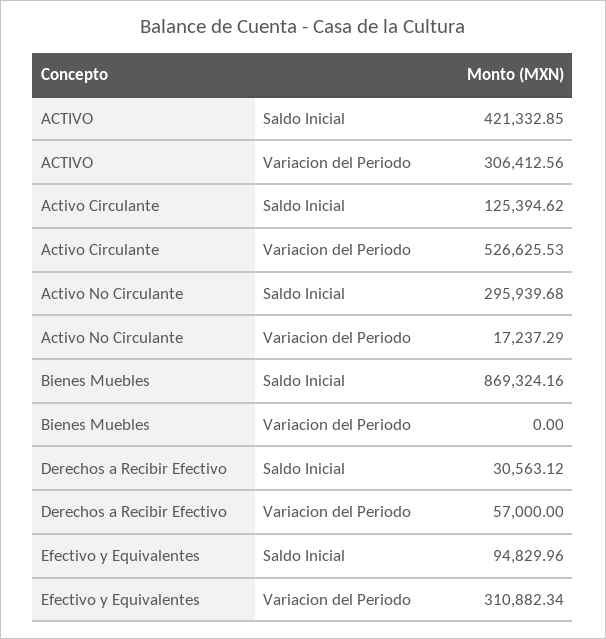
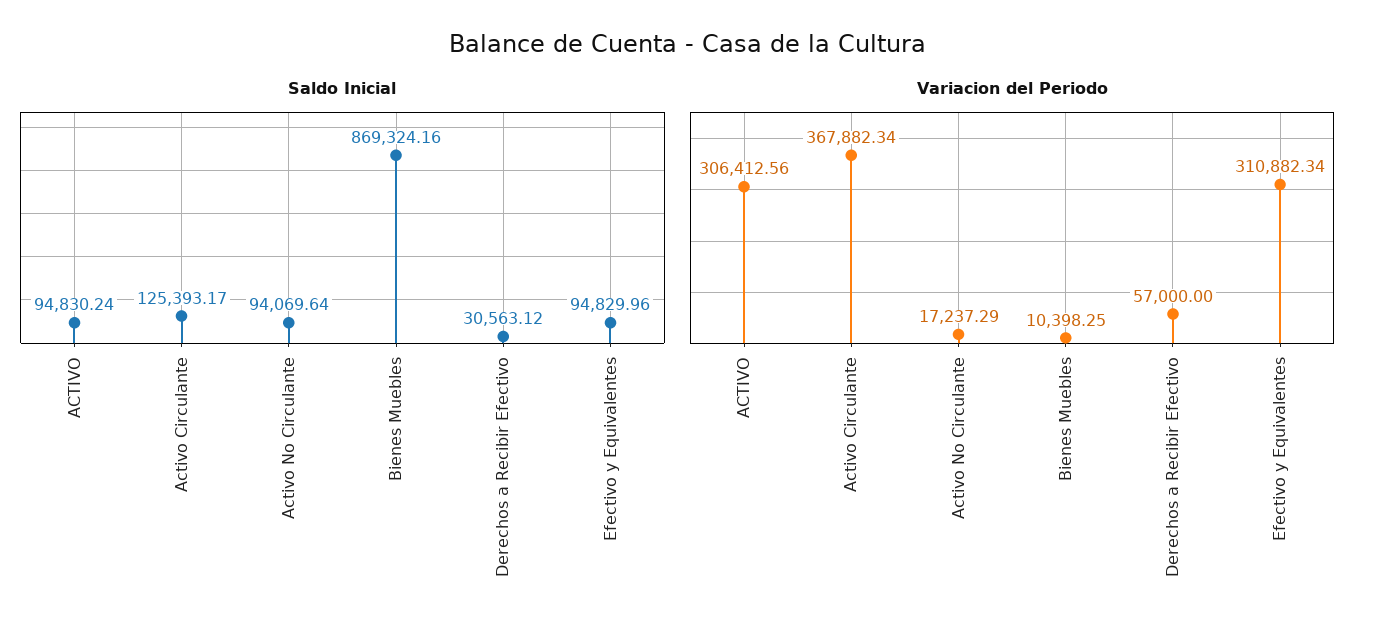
  {
    "Saldo Inicial": {
-     "ACTIVO": 421332.85,
+     "ACTIVO": 94830.24,
-     "Activo Circulante": 125394.62,
+     "Activo Circulante": 125393.17,
-     "Activo No Circulante": 295939.68,
+     "Activo No Circulante": 94069.64,
      "Bienes Muebles": 869324.16,
      "Derechos a Recibir Efectivo": 30563.12,
      "Efectivo y Equivalentes": 94829.96
    },
    "Variacion del Periodo": {
      "ACTIVO": 306412.56,
-     "Activo Circulante": 526625.53,
+     "Activo Circulante": 367882.34,
      "Activo No Circulante": 17237.29,
-     "Bienes Muebles": 0,
+     "Bienes Muebles": 10398.25,
      "Derechos a Recibir Efectivo": 57000,
      "Efectivo y Equivalentes": 310882.34
    }
  }

